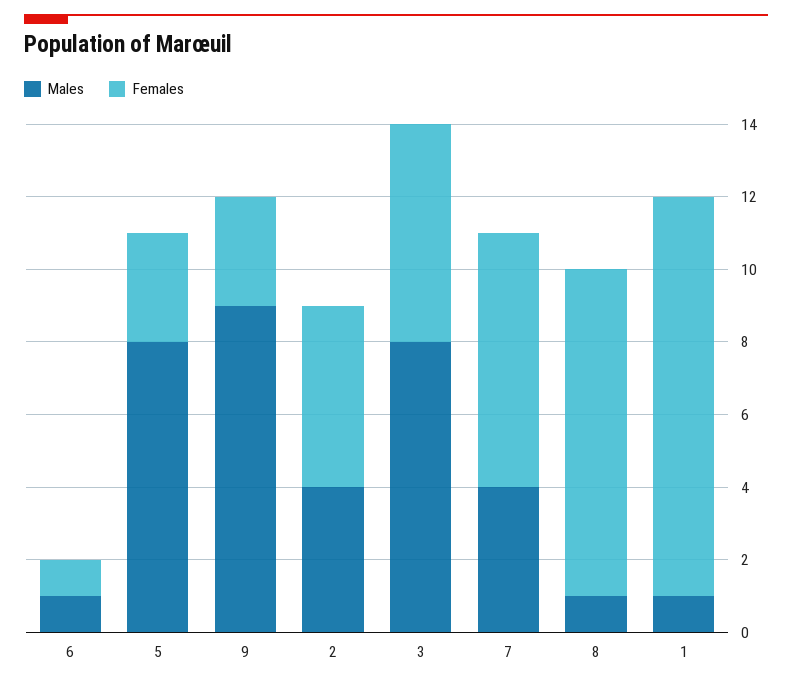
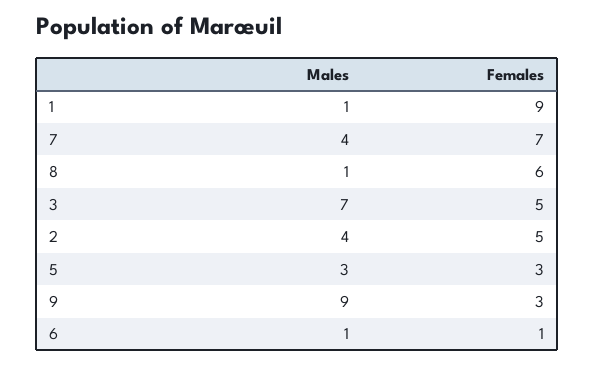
  {
    "Males": {
      "6": 1,
-     "5": 8,
+     "5": 3,
      "9": 9,
      "2": 4,
-     "3": 8,
+     "3": 7,
      "7": 4,
      "8": 1,
      "1": 1
    },
    "Females": {
      "6": 1,
      "5": 3,
      "9": 3,
      "2": 5,
-     "3": 6,
+     "3": 5,
      "7": 7,
-     "8": 9,
+     "8": 6,
-     "1": 11
+     "1": 9
    }
  }

